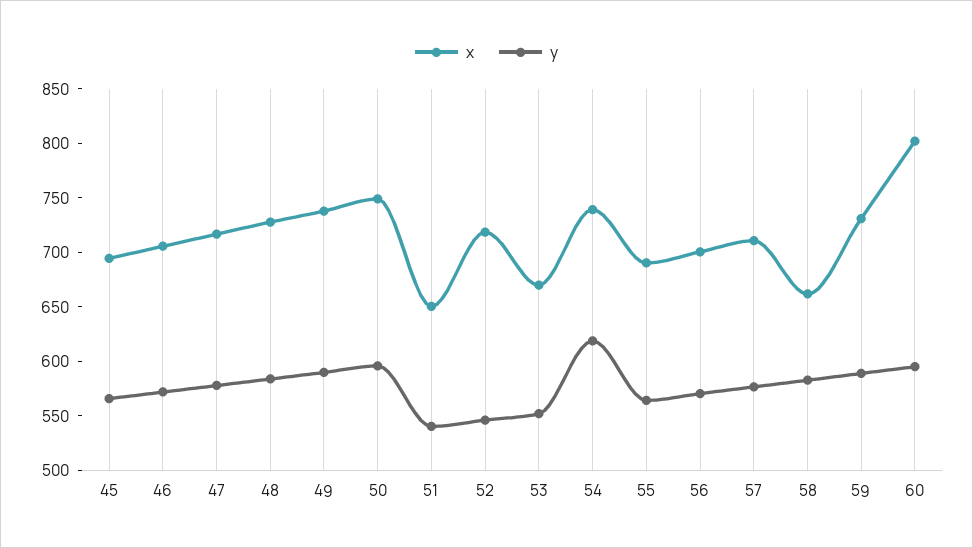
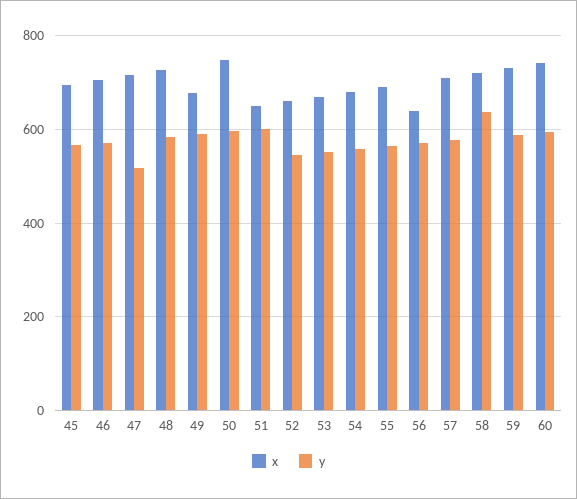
  {
    "x": {
      "45": 690,
      "46": 710,
      "47": 720,
      "48": 730,
-     "49": 740,
+     "49": 680,
      "50": 750,
      "51": 650,
-     "52": 720,
+     "52": 660,
      "53": 670,
-     "54": 740,
+     "54": 680,
      "55": 690,
-     "56": 700,
+     "56": 640,
      "57": 710,
-     "58": 660,
+     "58": 720,
      "59": 730,
-     "60": 800
+     "60": 740
    },
    "y": {
      "45": 570,
      "46": 570,
-     "47": 580,
+     "47": 520,
      "48": 580,
      "49": 590,
      "50": 600,
-     "51": 540,
+     "51": 600,
      "52": 550,
      "53": 550,
-     "54": 620,
+     "54": 560,
      "55": 560,
      "56": 570,
      "57": 580,
-     "58": 580,
+     "58": 640,
      "59": 590,
      "60": 600
    }
  }

